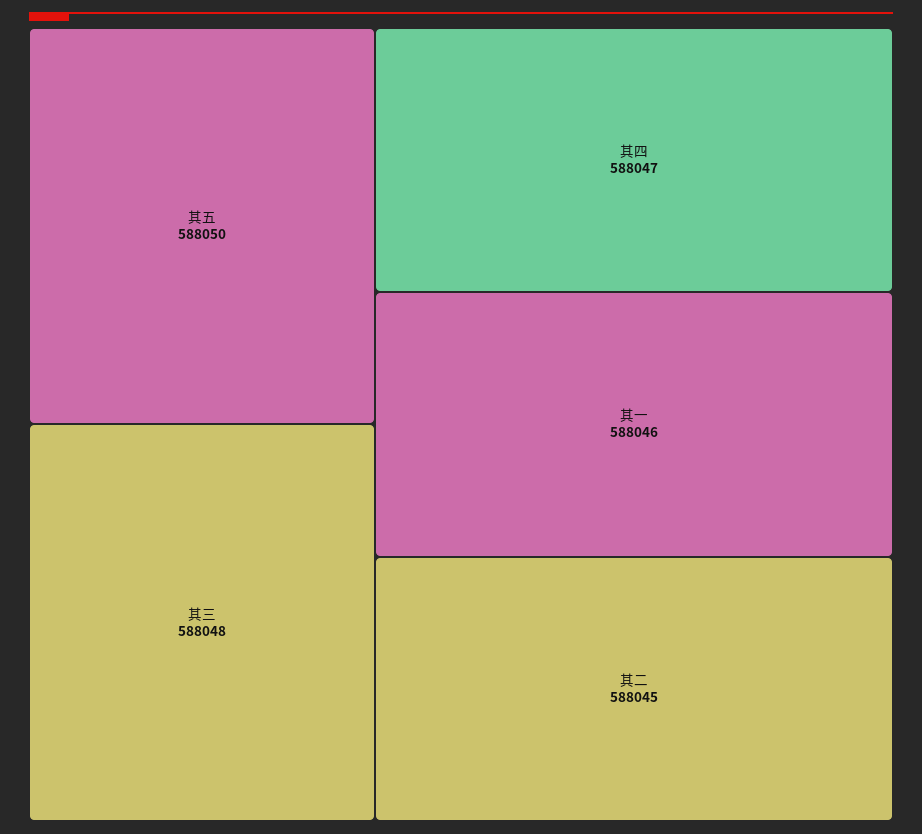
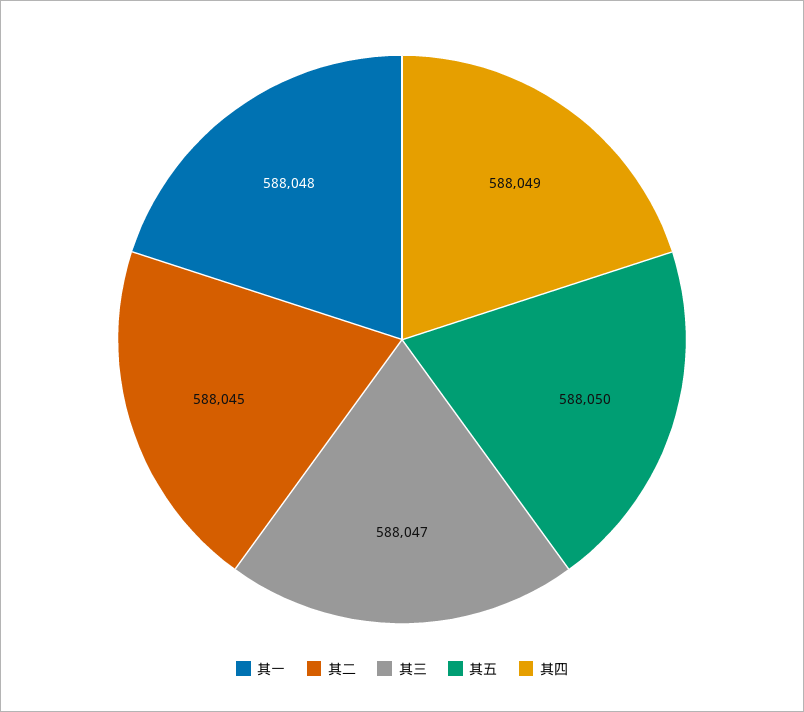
  {
    "其五": 588050,
-   "其三": 588048,
+   "其三": 588047,
-   "其四": 588047,
+   "其四": 588049,
-   "其一": 588046,
+   "其一": 588048,
    "其二": 588045
  }

